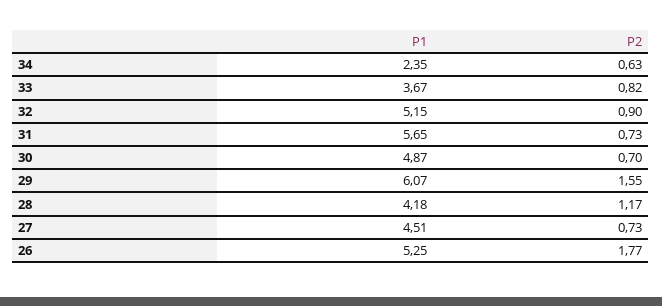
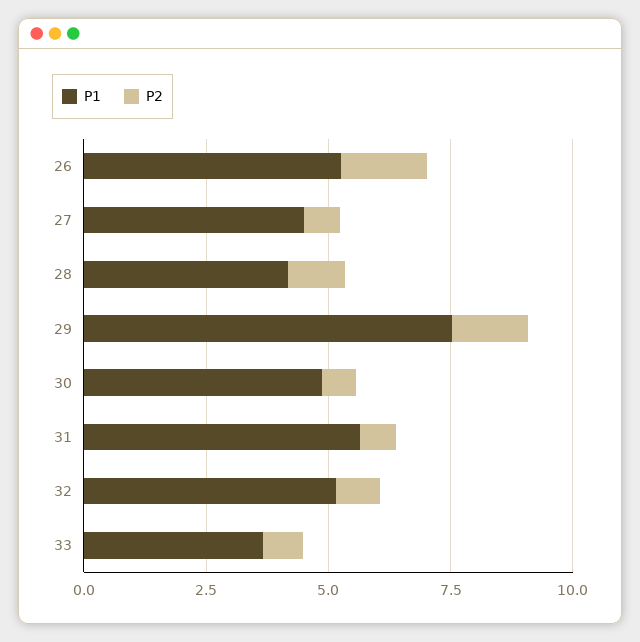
  {
    "P1": {
-     "34": 2.35,
      "33": 3.67,
      "32": 5.15,
      "31": 5.65,
      "30": 4.87,
-     "29": 6.07,
+     "29": 7.5,
      "28": 4.18,
      "27": 4.51,
      "26": 5.25
    },
    "P2": {
-     "34": 0.63,
      "33": 0.82,
      "32": 0.9,
      "31": 0.73,
      "30": 0.7,
      "29": 1.55,
      "28": 1.17,
      "27": 0.73,
      "26": 1.77
    }
  }

